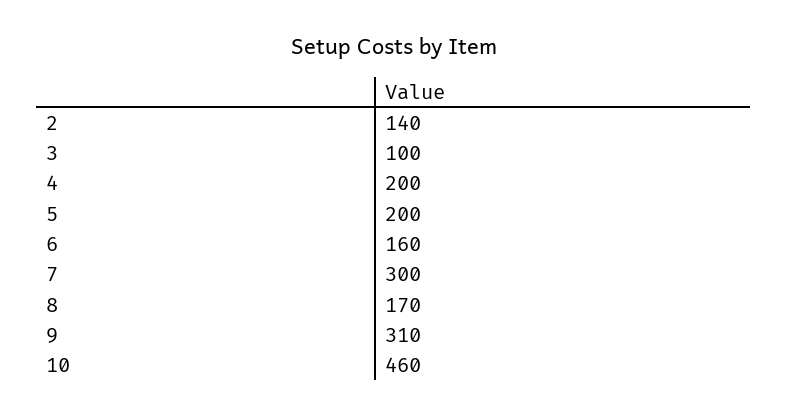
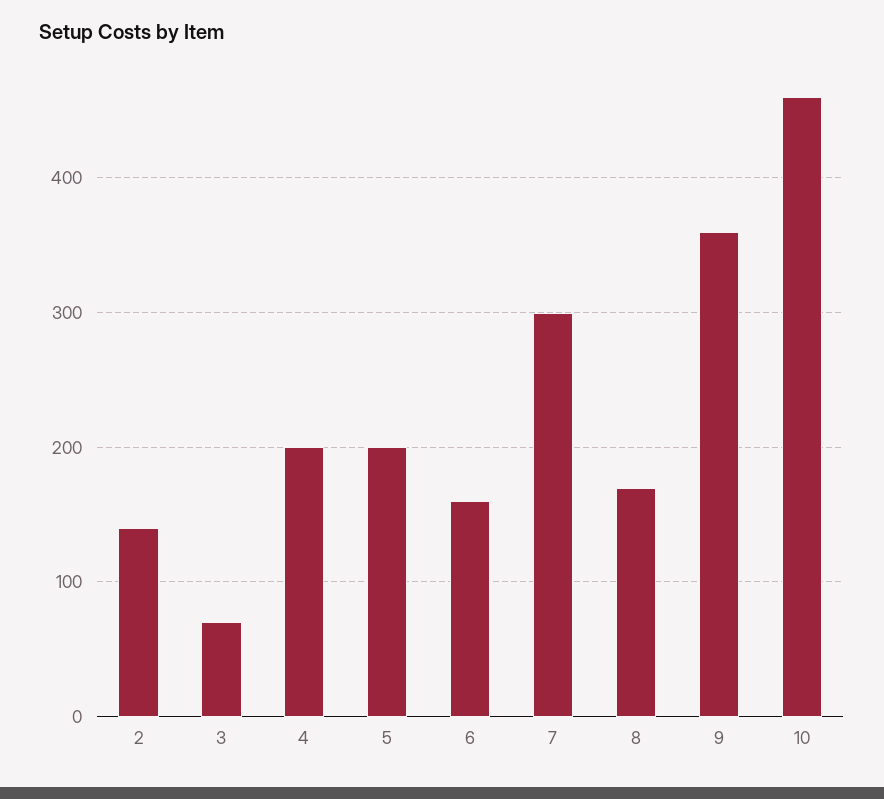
  {
    "2": 140,
-   "3": 100,
+   "3": 70,
    "4": 200,
    "5": 200,
    "6": 160,
    "7": 300,
    "8": 170,
-   "9": 310,
+   "9": 360,
    "10": 460
  }

